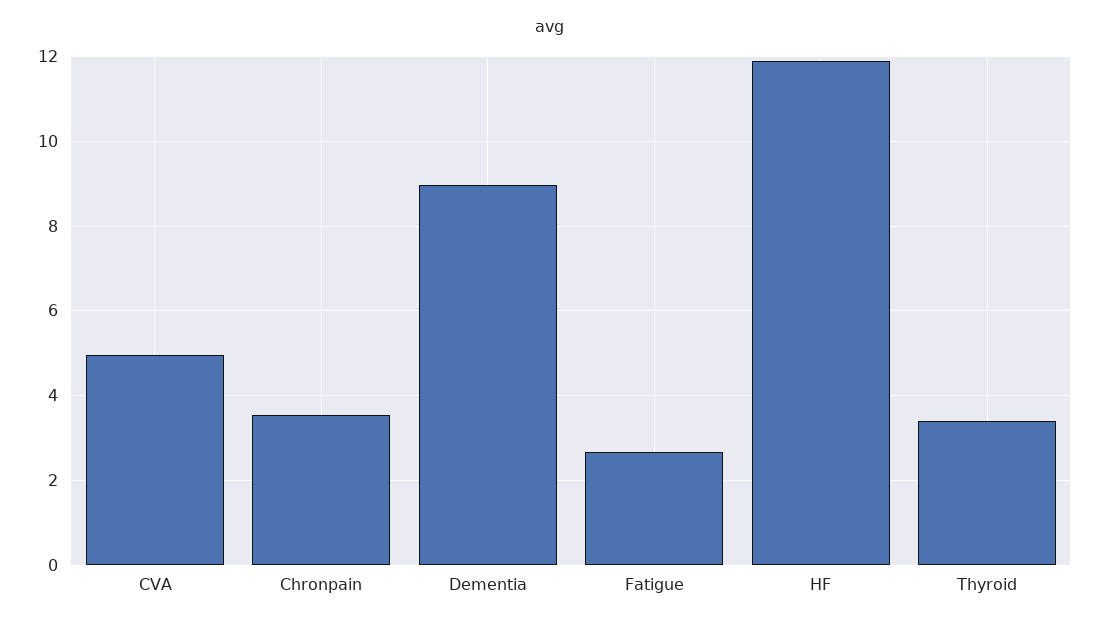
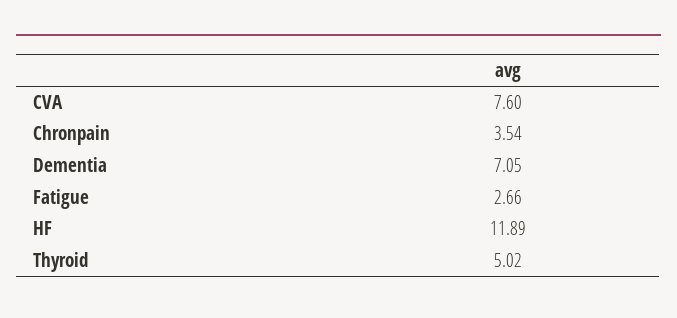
  {
-   "CVA": 5,
+   "CVA": 7.6,
    "Chronpain": 3.54,
-   "Dementia": 9,
+   "Dementia": 7.05,
    "Fatigue": 2.66,
    "HF": 11.89,
-   "Thyroid": 3.4
+   "Thyroid": 5.02
  }

